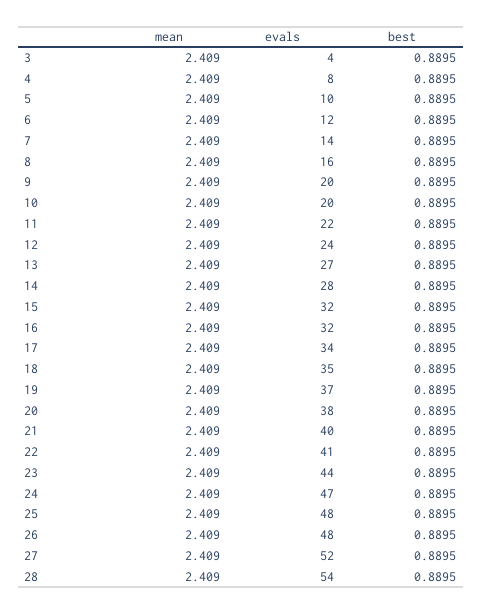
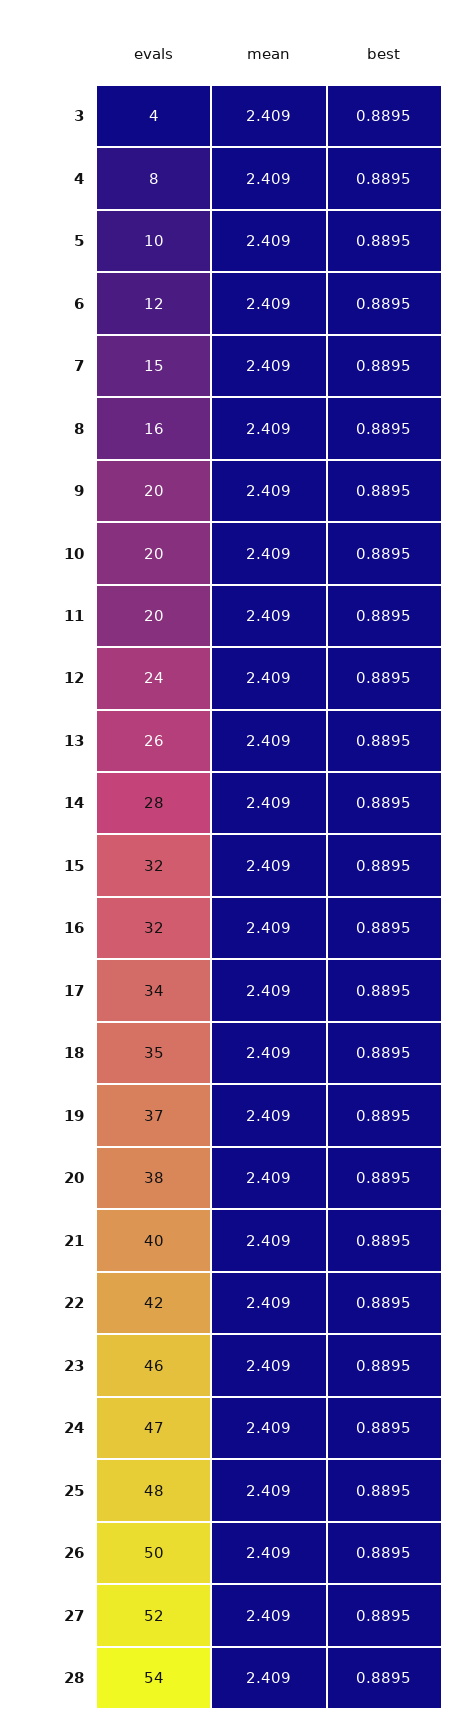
  {
    "mean": {
      "3": 2.409,
      "4": 2.409,
      "5": 2.409,
      "6": 2.409,
      "7": 2.409,
      "8": 2.409,
      "9": 2.409,
      "10": 2.409,
      "11": 2.409,
      "12": 2.409,
      "13": 2.409,
      "14": 2.409,
      "15": 2.409,
      "16": 2.409,
      "17": 2.409,
      "18": 2.409,
      "19": 2.409,
      "20": 2.409,
      "21": 2.409,
      "22": 2.409,
      "23": 2.409,
      "24": 2.409,
      "25": 2.409,
      "26": 2.409,
      "27": 2.409,
      "28": 2.409
    },
    "evals": {
      "3": 4,
      "4": 8,
      "5": 10,
      "6": 12,
-     "7": 14,
+     "7": 15,
      "8": 16,
      "9": 20,
      "10": 20,
-     "11": 22,
+     "11": 20,
      "12": 24,
-     "13": 27,
+     "13": 26,
      "14": 28,
      "15": 32,
      "16": 32,
      "17": 34,
      "18": 35,
      "19": 37,
      "20": 38,
      "21": 40,
-     "22": 41,
+     "22": 42,
-     "23": 44,
+     "23": 46,
      "24": 47,
      "25": 48,
-     "26": 48,
+     "26": 50,
      "27": 52,
      "28": 54
    },
    "best": {
      "3": 0.8895,
      "4": 0.8895,
      "5": 0.8895,
      "6": 0.8895,
      "7": 0.8895,
      "8": 0.8895,
      "9": 0.8895,
      "10": 0.8895,
      "11": 0.8895,
      "12": 0.8895,
      "13": 0.8895,
      "14": 0.8895,
      "15": 0.8895,
      "16": 0.8895,
      "17": 0.8895,
      "18": 0.8895,
      "19": 0.8895,
      "20": 0.8895,
      "21": 0.8895,
      "22": 0.8895,
      "23": 0.8895,
      "24": 0.8895,
      "25": 0.8895,
      "26": 0.8895,
      "27": 0.8895,
      "28": 0.8895
    }
  }

